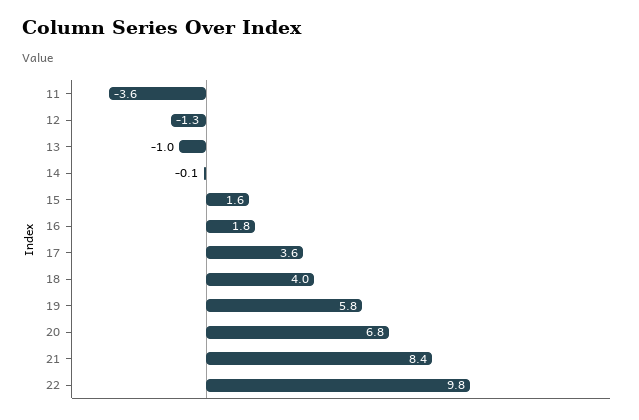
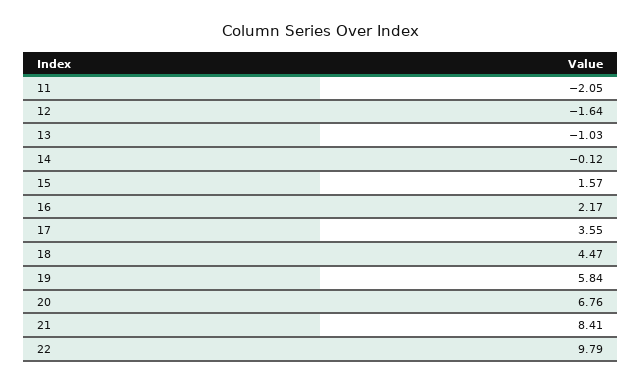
  {
-   "11": -3.6,
+   "11": -2.05,
-   "12": -1.3,
+   "12": -1.64,
    "13": -1.03,
    "14": -0.12,
    "15": 1.57,
-   "16": 1.8,
+   "16": 2.17,
    "17": 3.55,
-   "18": 4,
+   "18": 4.47,
    "19": 5.84,
    "20": 6.76,
    "21": 8.41,
    "22": 9.79
  }

